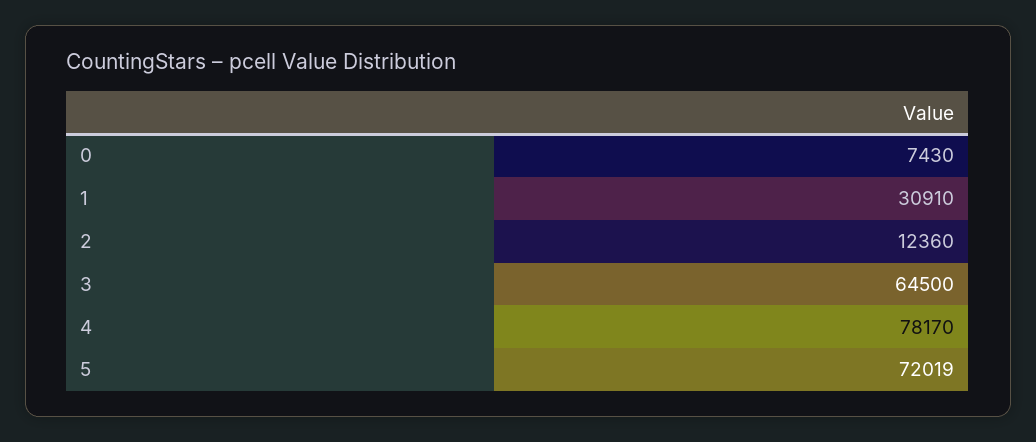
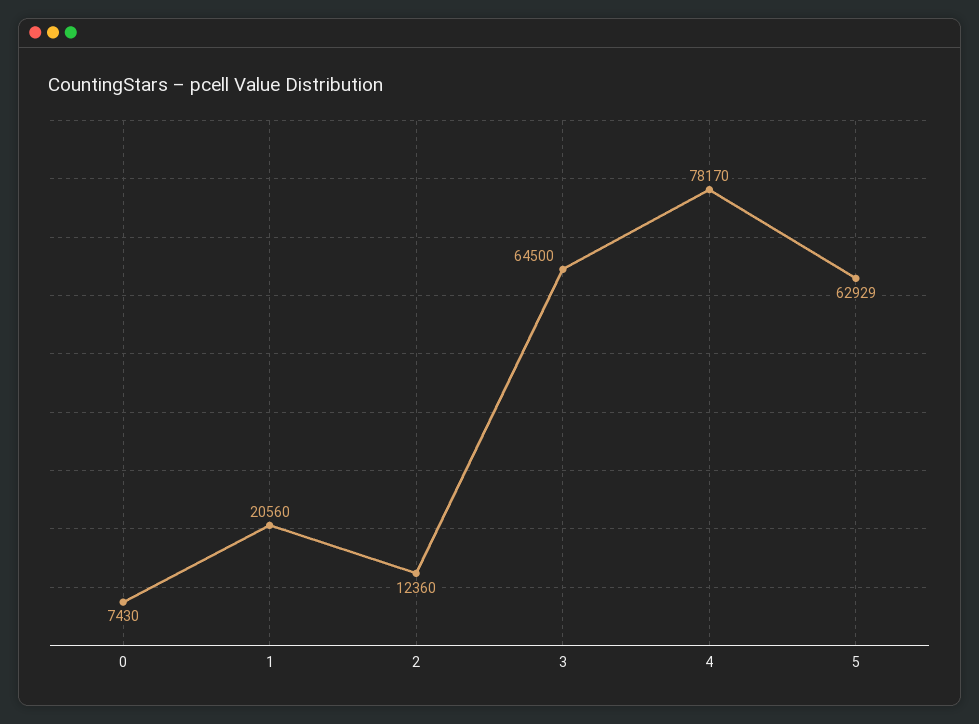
  {
    "0": 7430,
-   "1": 30910,
+   "1": 20560,
    "2": 12360,
    "3": 64500,
    "4": 78170,
-   "5": 72019
+   "5": 62929
  }

